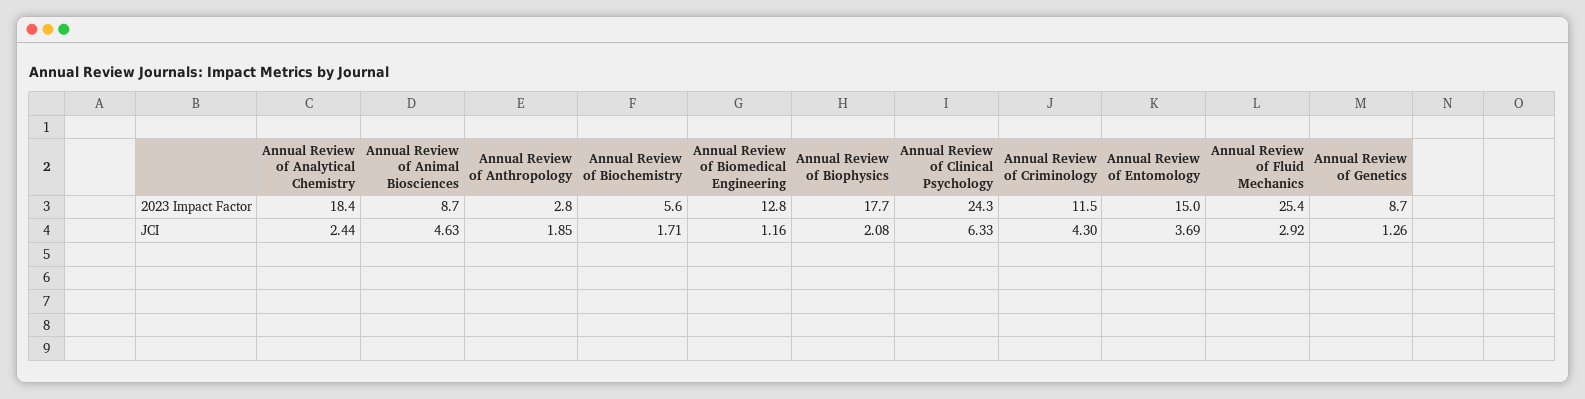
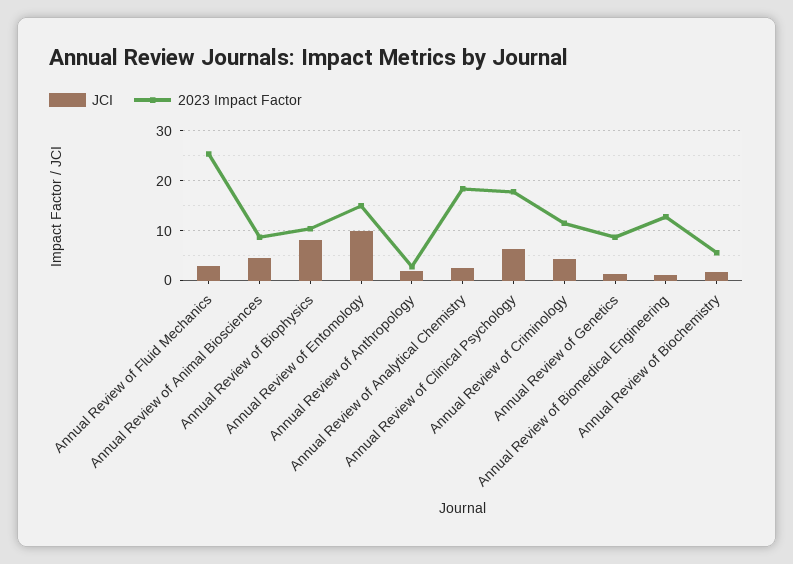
  {
    "2023 Impact Factor": {
      "Annual Review of Analytical Chemistry": 18.4,
      "Annual Review of Animal Biosciences": 8.7,
      "Annual Review of Anthropology": 2.8,
      "Annual Review of Biochemistry": 5.6,
      "Annual Review of Biomedical Engineering": 12.8,
-     "Annual Review of Biophysics": 17.7,
+     "Annual Review of Biophysics": 10,
-     "Annual Review of Clinical Psychology": 24.3,
+     "Annual Review of Clinical Psychology": 18,
      "Annual Review of Criminology": 11.5,
      "Annual Review of Entomology": 15,
      "Annual Review of Fluid Mechanics": 25.4,
      "Annual Review of Genetics": 8.7
    },
    "JCI": {
      "Annual Review of Analytical Chemistry": 2.44,
      "Annual Review of Animal Biosciences": 4.63,
      "Annual Review of Anthropology": 1.85,
      "Annual Review of Biochemistry": 1.71,
      "Annual Review of Biomedical Engineering": 1.16,
-     "Annual Review of Biophysics": 2.08,
+     "Annual Review of Biophysics": 8,
      "Annual Review of Clinical Psychology": 6.33,
      "Annual Review of Criminology": 4.3,
-     "Annual Review of Entomology": 3.69,
+     "Annual Review of Entomology": 10,
      "Annual Review of Fluid Mechanics": 2.92,
      "Annual Review of Genetics": 1.26
    }
  }

